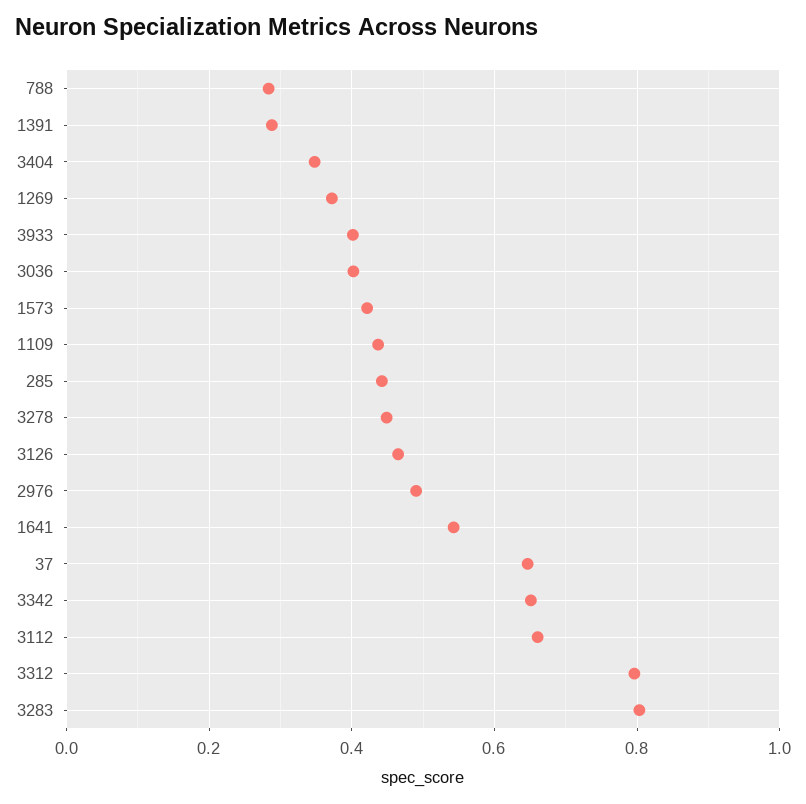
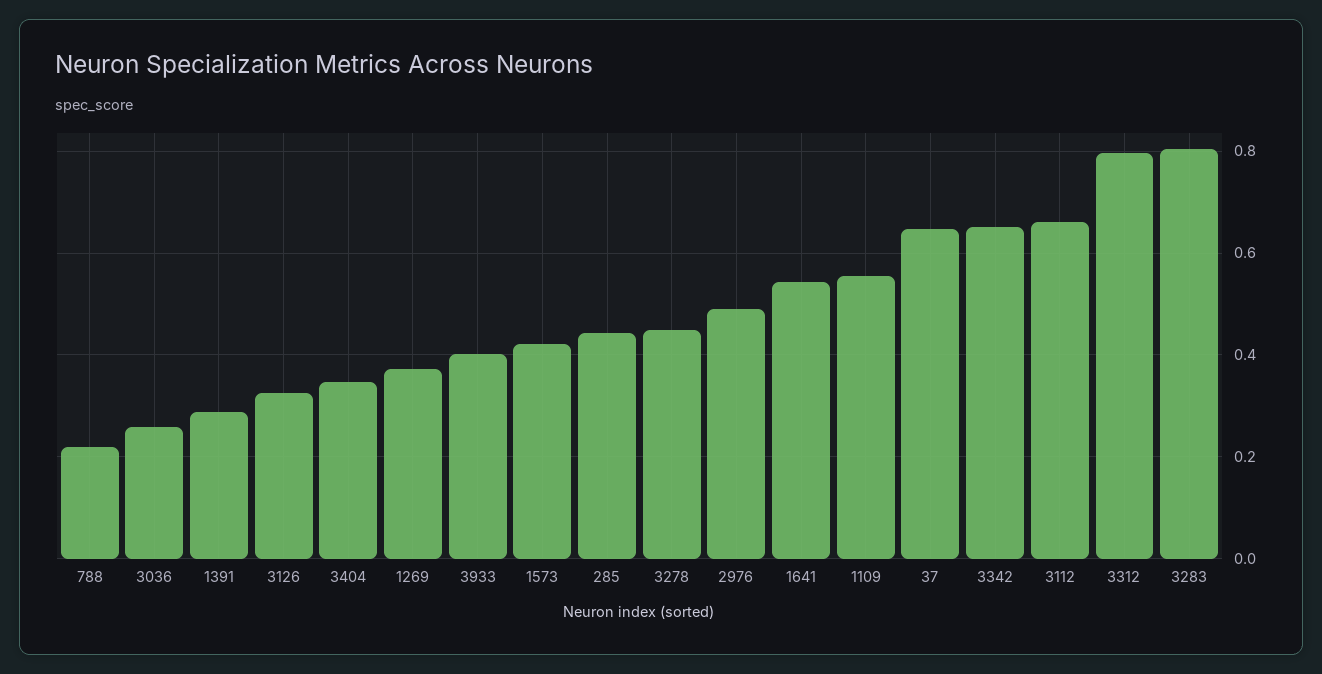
  {
-   "788": 0.28,
+   "788": 0.22,
    "1391": 0.28,
    "3404": 0.34,
    "1269": 0.38,
    "3933": 0.4,
-   "3036": 0.4,
+   "3036": 0.26,
    "1573": 0.42,
-   "1109": 0.44,
+   "1109": 0.56,
    "285": 0.44,
    "3278": 0.44,
-   "3126": 0.46,
+   "3126": 0.32,
    "2976": 0.5,
    "1641": 0.54,
    "37": 0.64,
    "3342": 0.66,
    "3112": 0.66,
    "3312": 0.8,
    "3283": 0.8
  }

